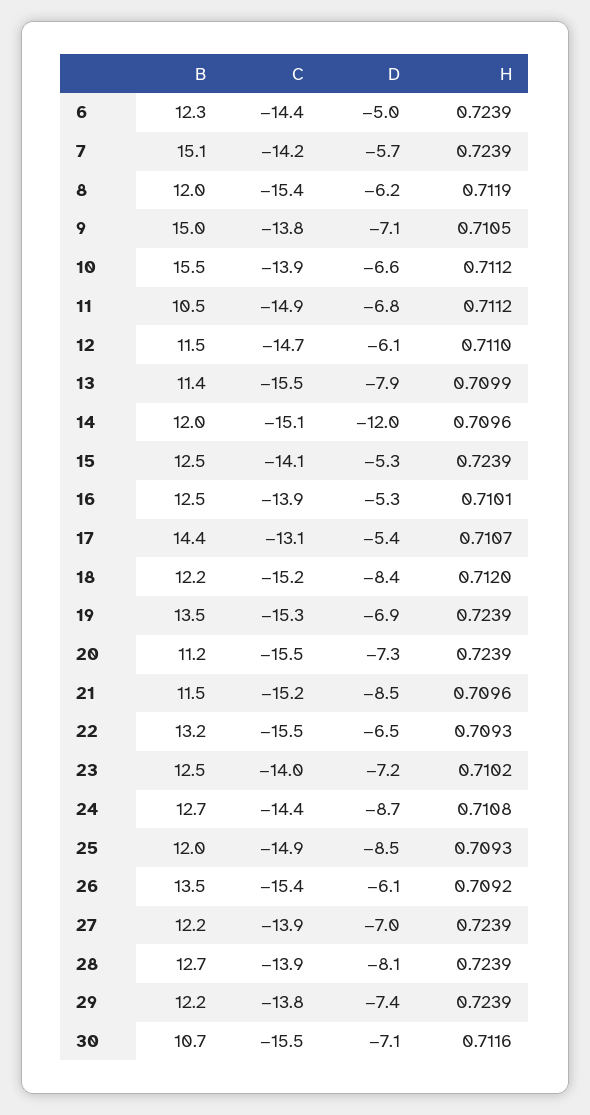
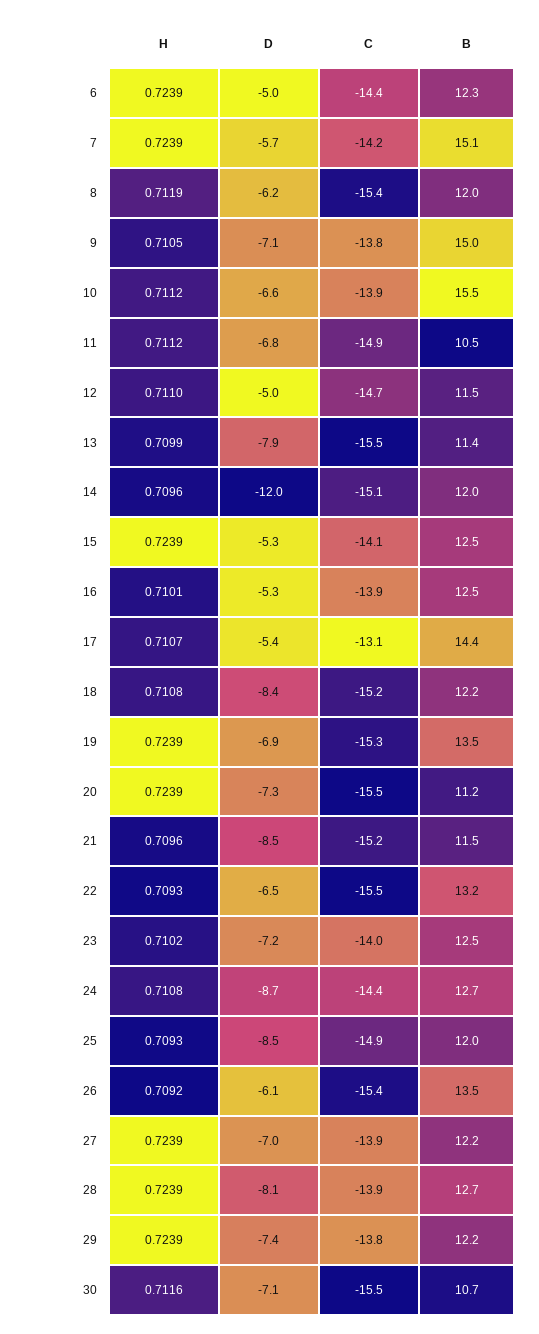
  {
    "B": {
      "6": 12.3,
      "7": 15.1,
      "8": 12,
      "9": 15,
      "10": 15.5,
      "11": 10.5,
      "12": 11.5,
      "13": 11.4,
      "14": 12,
      "15": 12.5,
      "16": 12.5,
      "17": 14.4,
      "18": 12.2,
      "19": 13.5,
      "20": 11.2,
      "21": 11.5,
      "22": 13.2,
      "23": 12.5,
      "24": 12.7,
      "25": 12,
      "26": 13.5,
      "27": 12.2,
      "28": 12.7,
      "29": 12.2,
      "30": 10.7
    },
    "C": {
      "6": -14.4,
      "7": -14.2,
      "8": -15.4,
      "9": -13.8,
      "10": -13.9,
      "11": -14.9,
      "12": -14.7,
      "13": -15.5,
      "14": -15.1,
      "15": -14.1,
      "16": -13.9,
      "17": -13.1,
      "18": -15.2,
      "19": -15.3,
      "20": -15.5,
      "21": -15.2,
      "22": -15.5,
      "23": -14,
      "24": -14.4,
      "25": -14.9,
      "26": -15.4,
      "27": -13.9,
      "28": -13.9,
      "29": -13.8,
      "30": -15.5
    },
    "D": {
      "6": -5,
      "7": -5.7,
      "8": -6.2,
      "9": -7.1,
      "10": -6.6,
      "11": -6.8,
-     "12": -6.1,
+     "12": -5,
      "13": -7.9,
      "14": -12,
      "15": -5.3,
      "16": -5.3,
      "17": -5.4,
      "18": -8.4,
      "19": -6.9,
      "20": -7.3,
      "21": -8.5,
      "22": -6.5,
      "23": -7.2,
      "24": -8.7,
      "25": -8.5,
      "26": -6.1,
      "27": -7,
      "28": -8.1,
      "29": -7.4,
      "30": -7.1
    },
    "H": {
      "6": 0.7239,
      "7": 0.7239,
      "8": 0.7119,
      "9": 0.7105,
      "10": 0.7112,
      "11": 0.7112,
      "12": 0.711,
      "13": 0.7099,
      "14": 0.7096,
      "15": 0.7239,
      "16": 0.7101,
      "17": 0.7107,
-     "18": 0.712,
+     "18": 0.7108,
      "19": 0.7239,
      "20": 0.7239,
      "21": 0.7096,
      "22": 0.7093,
      "23": 0.7102,
      "24": 0.7108,
      "25": 0.7093,
      "26": 0.7092,
      "27": 0.7239,
      "28": 0.7239,
      "29": 0.7239,
      "30": 0.7116
    }
  }

